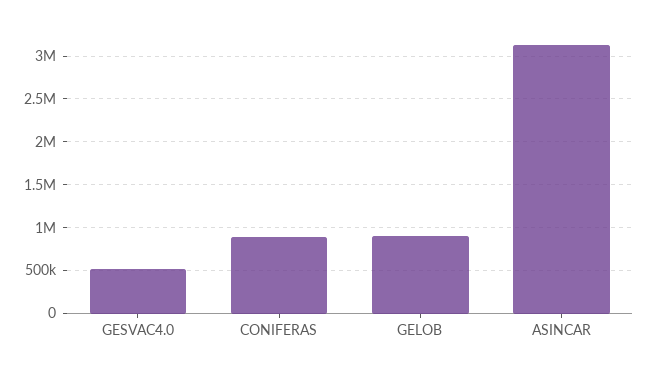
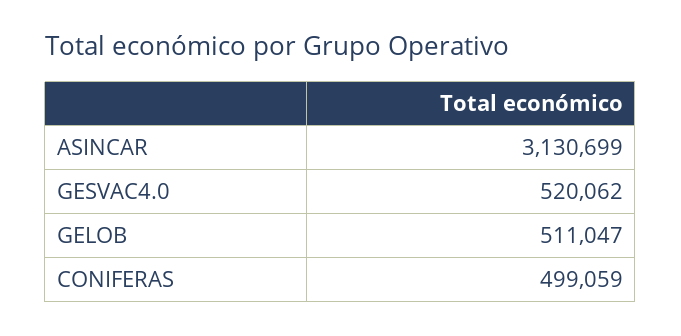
  {
    "GESVAC4.0": 520062,
-   "CONIFERAS": 900000,
+   "CONIFERAS": 499059,
-   "GELOB": 900000,
+   "GELOB": 511047,
    "ASINCAR": 3130699
  }

